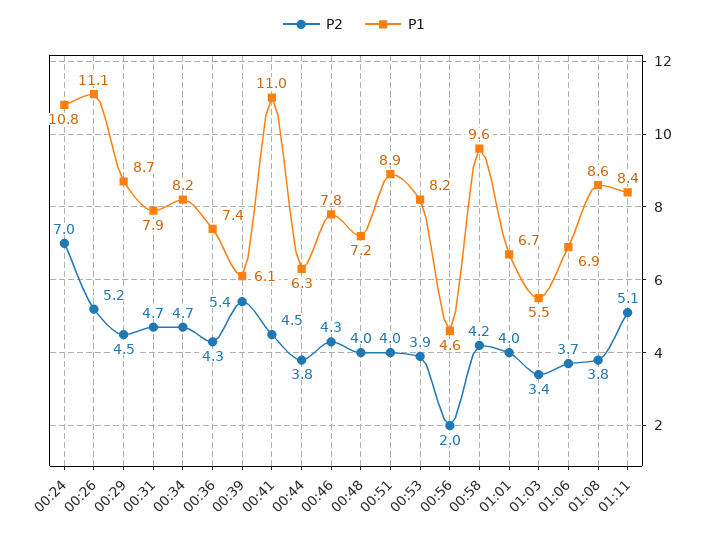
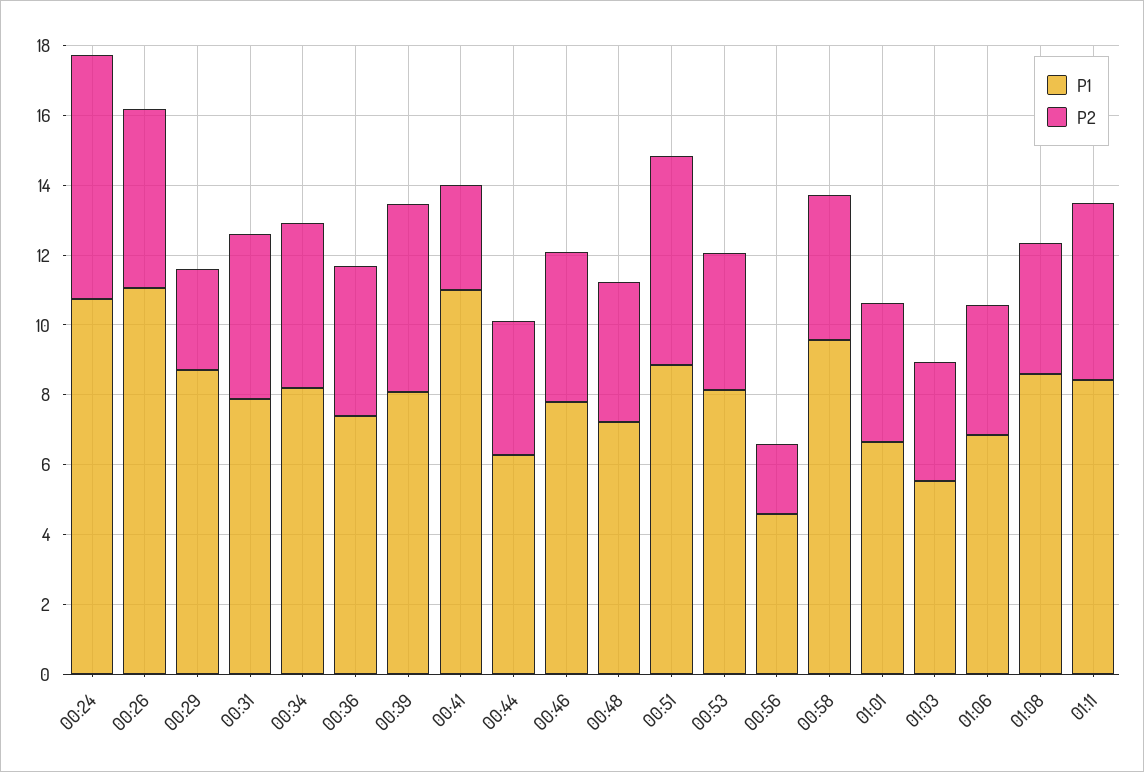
  {
    "P2": {
      "00:24": 7,
      "00:26": 5.2,
-     "00:29": 4.5,
+     "00:29": 3,
      "00:31": 4.7,
      "00:34": 4.7,
      "00:36": 4.3,
      "00:39": 5.4,
-     "00:41": 4.5,
+     "00:41": 3,
      "00:44": 3.8,
      "00:46": 4.3,
      "00:48": 4,
-     "00:51": 4,
+     "00:51": 6,
      "00:53": 3.9,
      "00:56": 2,
      "00:58": 4.2,
      "01:01": 4,
      "01:03": 3.4,
      "01:06": 3.7,
      "01:08": 3.8,
      "01:11": 5.1
    },
    "P1": {
      "00:24": 10.8,
      "00:26": 11.1,
      "00:29": 8.7,
      "00:31": 7.9,
      "00:34": 8.2,
      "00:36": 7.4,
-     "00:39": 6.1,
+     "00:39": 8,
      "00:41": 11,
      "00:44": 6.3,
      "00:46": 7.8,
      "00:48": 7.2,
      "00:51": 8.9,
      "00:53": 8.2,
      "00:56": 4.6,
      "00:58": 9.6,
      "01:01": 6.7,
      "01:03": 5.5,
      "01:06": 6.9,
      "01:08": 8.6,
      "01:11": 8.4
    }
  }

